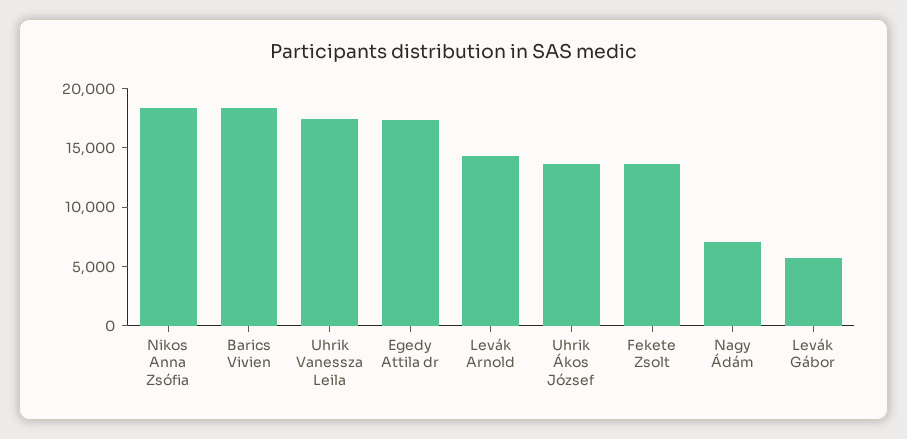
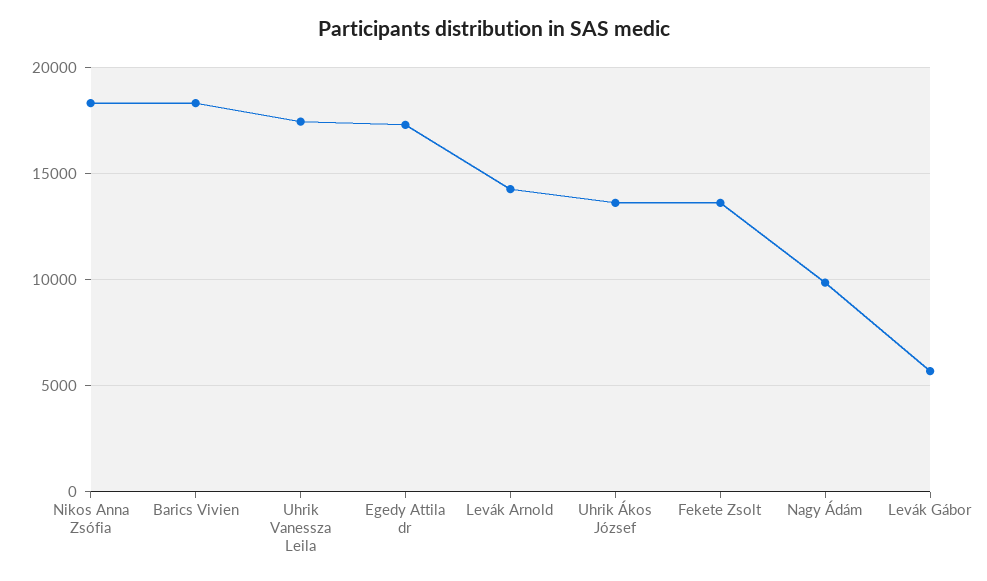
  {
    "Nikos Anna Zsófia": 18500,
    "Barics Vivien": 18500,
    "Uhrik Vanessza Leila": 17500,
    "Egedy Attila dr": 17500,
    "Levák Arnold": 14500,
    "Uhrik Ákos József": 13500,
    "Fekete Zsolt": 13500,
-   "Nagy Ádám": 7000,
+   "Nagy Ádám": 10000,
    "Levák Gábor": 5500
  }

